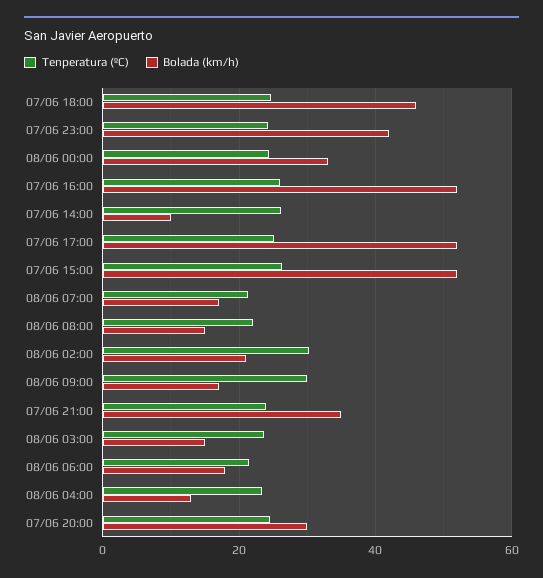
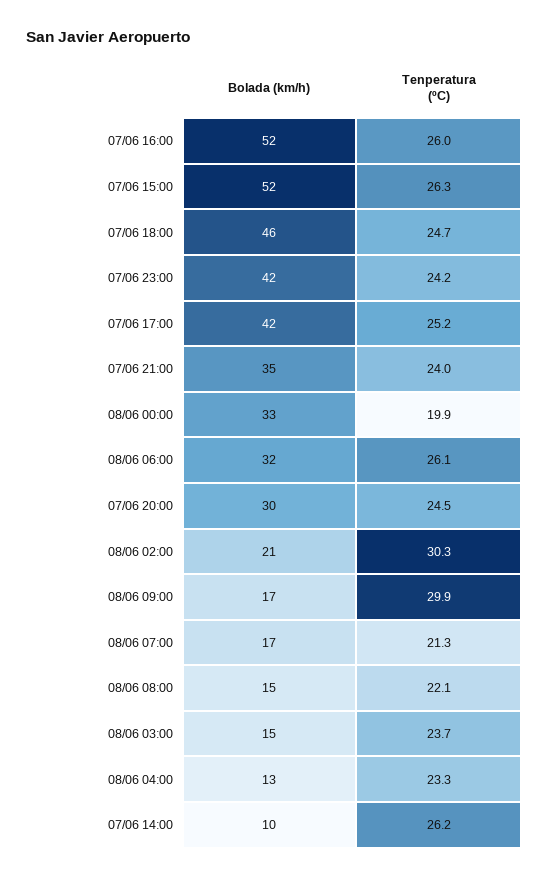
  {
    "Tenperatura (ºC)": {
      "07/06 18:00": 24.7,
      "07/06 23:00": 24.2,
-     "08/06 00:00": 24,
+     "08/06 00:00": 19.9,
      "07/06 16:00": 26,
      "07/06 14:00": 26.2,
      "07/06 17:00": 25.2,
      "07/06 15:00": 26.3,
      "08/06 07:00": 21.3,
      "08/06 08:00": 22.1,
      "08/06 02:00": 30.3,
      "08/06 09:00": 29.9,
      "07/06 21:00": 24,
      "08/06 03:00": 23.7,
-     "08/06 06:00": 22,
+     "08/06 06:00": 26.1,
      "08/06 04:00": 23.3,
      "07/06 20:00": 24.5
    },
    "Bolada (km/h)": {
      "07/06 18:00": 46,
      "07/06 23:00": 42,
      "08/06 00:00": 33,
      "07/06 16:00": 52,
      "07/06 14:00": 10,
-     "07/06 17:00": 52,
+     "07/06 17:00": 42,
      "07/06 15:00": 52,
      "08/06 07:00": 17,
      "08/06 08:00": 15,
      "08/06 02:00": 21,
      "08/06 09:00": 17,
      "07/06 21:00": 35,
      "08/06 03:00": 15,
-     "08/06 06:00": 18,
+     "08/06 06:00": 32,
      "08/06 04:00": 13,
      "07/06 20:00": 30
    }
  }

